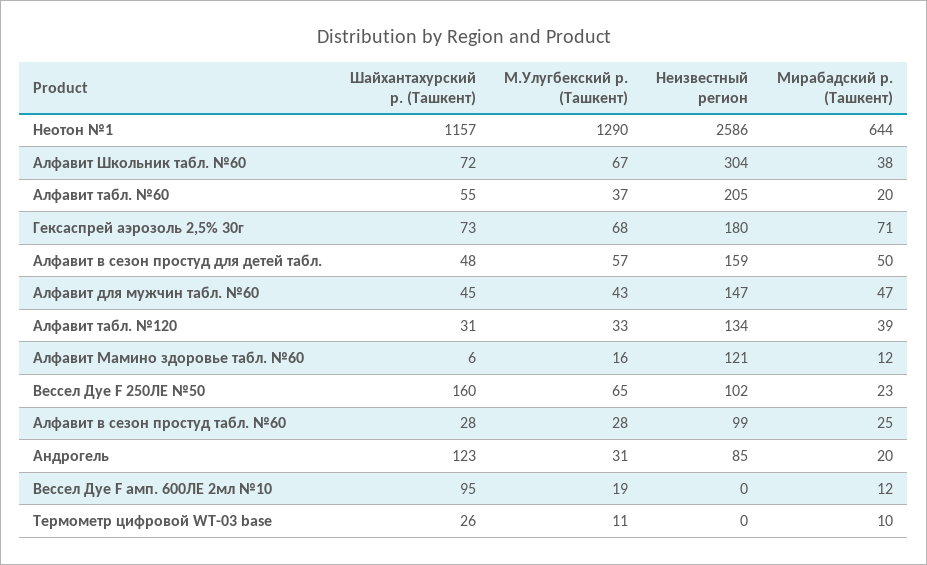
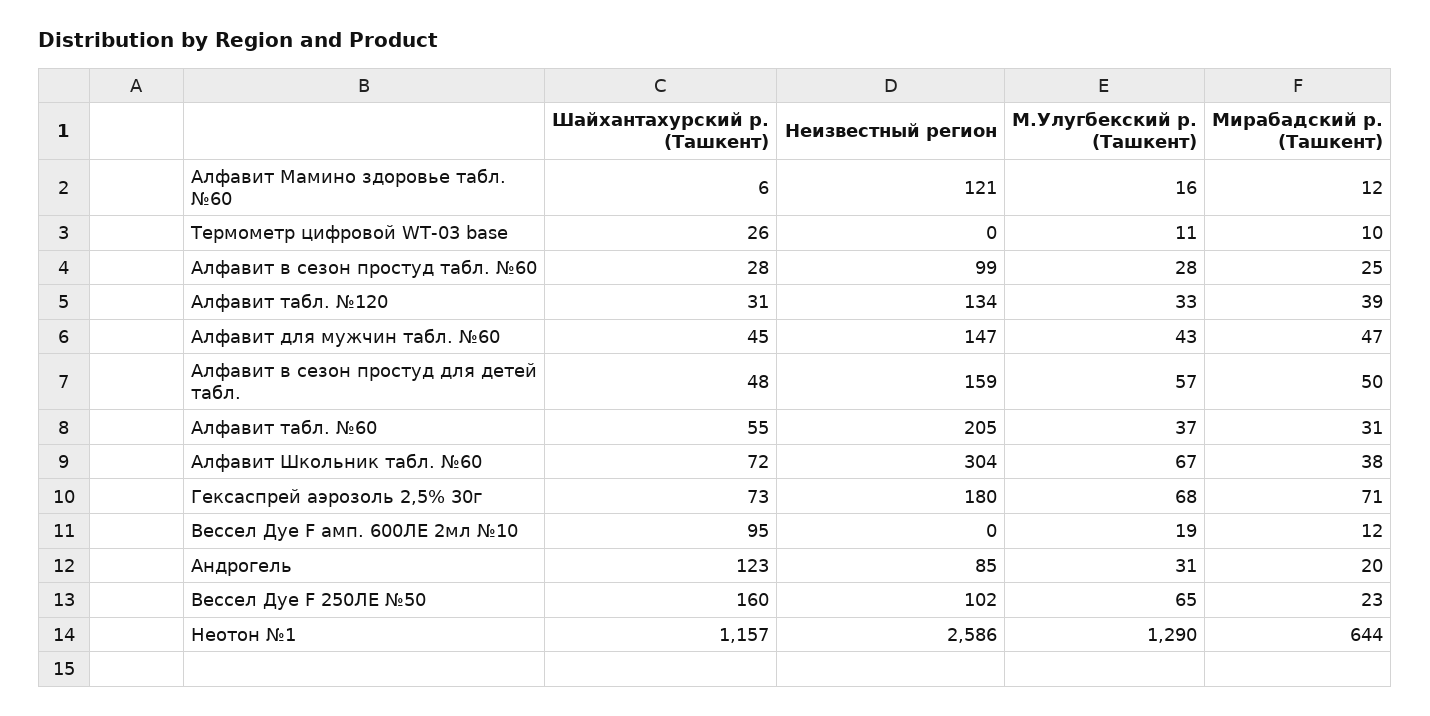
  {
    "Шайхантахурский р. (Ташкент)": {
      "Неотон №1": 1157,
      "Алфавит Школьник табл. №60": 72,
      "Алфавит табл. №60": 55,
      "Гексаспрей аэрозоль 2,5% 30г": 73,
      "Алфавит в сезон простуд для детей табл.": 48,
      "Алфавит для мужчин табл. №60": 45,
      "Алфавит табл. №120": 31,
      "Алфавит Мамино здоровье табл. №60": 6,
      "Вессел Дуе F 250ЛЕ №50": 160,
      "Алфавит в сезон простуд табл. №60": 28,
      "Андрогель": 123,
      "Вессел Дуе F амп. 600ЛЕ 2мл №10": 95,
      "Термометр цифровой WT-03 base": 26
    },
    "М.Улугбекский р. (Ташкент)": {
      "Неотон №1": 1290,
      "Алфавит Школьник табл. №60": 67,
      "Алфавит табл. №60": 37,
      "Гексаспрей аэрозоль 2,5% 30г": 68,
      "Алфавит в сезон простуд для детей табл.": 57,
      "Алфавит для мужчин табл. №60": 43,
      "Алфавит табл. №120": 33,
      "Алфавит Мамино здоровье табл. №60": 16,
      "Вессел Дуе F 250ЛЕ №50": 65,
      "Алфавит в сезон простуд табл. №60": 28,
      "Андрогель": 31,
      "Вессел Дуе F амп. 600ЛЕ 2мл №10": 19,
      "Термометр цифровой WT-03 base": 11
    },
    "Неизвестный регион": {
      "Неотон №1": 2586,
      "Алфавит Школьник табл. №60": 304,
      "Алфавит табл. №60": 205,
      "Гексаспрей аэрозоль 2,5% 30г": 180,
      "Алфавит в сезон простуд для детей табл.": 159,
      "Алфавит для мужчин табл. №60": 147,
      "Алфавит табл. №120": 134,
      "Алфавит Мамино здоровье табл. №60": 121,
      "Вессел Дуе F 250ЛЕ №50": 102,
      "Алфавит в сезон простуд табл. №60": 99,
      "Андрогель": 85,
      "Вессел Дуе F амп. 600ЛЕ 2мл №10": 0,
      "Термометр цифровой WT-03 base": 0
    },
    "Мирабадский р. (Ташкент)": {
      "Неотон №1": 644,
      "Алфавит Школьник табл. №60": 38,
-     "Алфавит табл. №60": 20,
+     "Алфавит табл. №60": 31,
      "Гексаспрей аэрозоль 2,5% 30г": 71,
      "Алфавит в сезон простуд для детей табл.": 50,
      "Алфавит для мужчин табл. №60": 47,
      "Алфавит табл. №120": 39,
      "Алфавит Мамино здоровье табл. №60": 12,
      "Вессел Дуе F 250ЛЕ №50": 23,
      "Алфавит в сезон простуд табл. №60": 25,
      "Андрогель": 20,
      "Вессел Дуе F амп. 600ЛЕ 2мл №10": 12,
      "Термометр цифровой WT-03 base": 10
    }
  }

